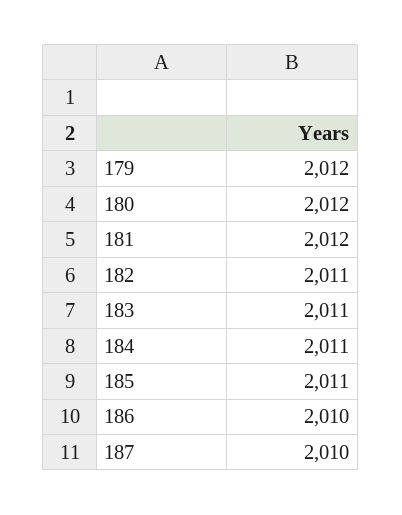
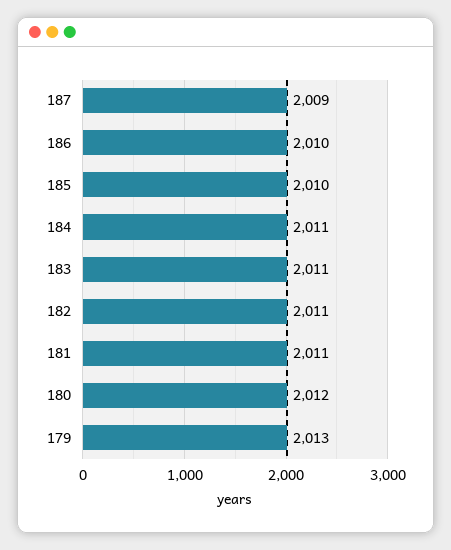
  {
-   "179": 2012,
+   "179": 2013,
    "180": 2012,
-   "181": 2012,
+   "181": 2011,
    "182": 2011,
    "183": 2011,
    "184": 2011,
-   "185": 2011,
+   "185": 2010,
    "186": 2010,
-   "187": 2010
+   "187": 2009
  }

